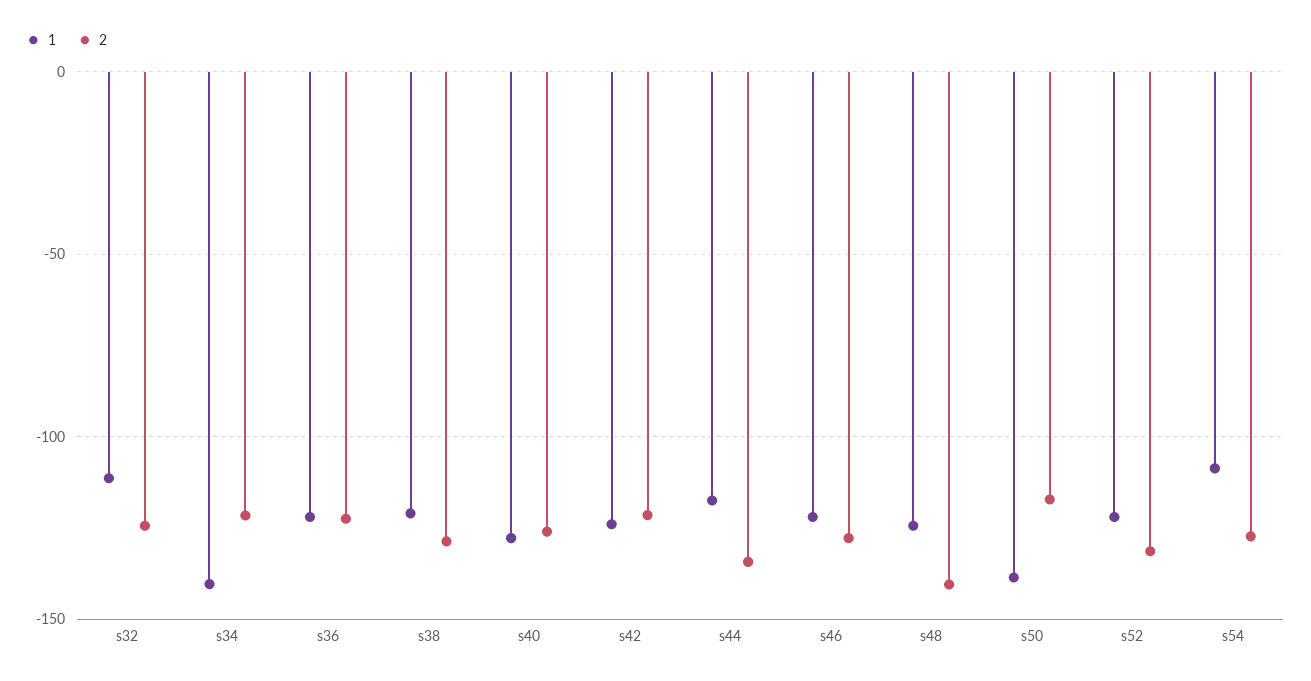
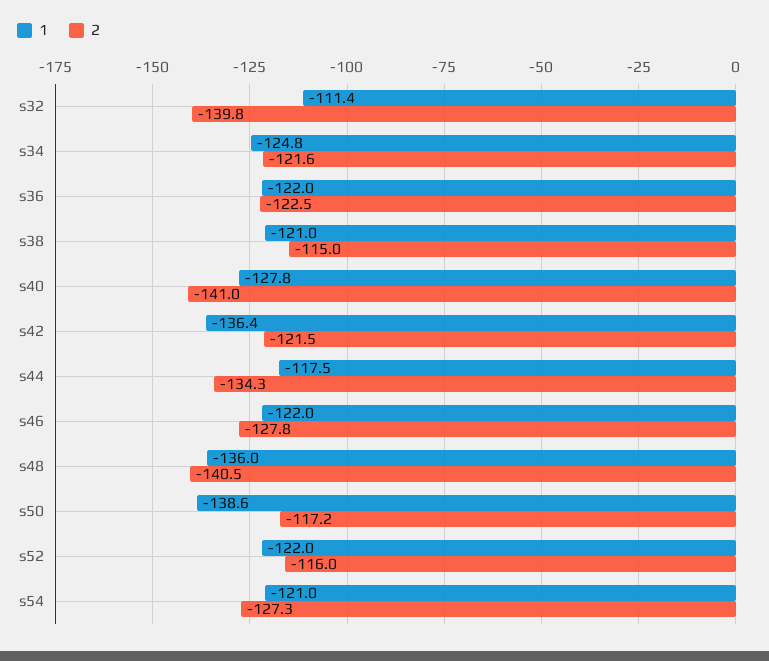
  {
    "1": {
      "s32": -111.4,
-     "s34": -140,
+     "s34": -124.8,
      "s36": -122,
      "s38": -121,
      "s40": -127.8,
-     "s42": -125,
+     "s42": -136.4,
      "s44": -117.5,
      "s46": -122,
-     "s48": -125,
+     "s48": -136,
      "s50": -138.6,
      "s52": -122,
-     "s54": -110
+     "s54": -121
    },
    "2": {
-     "s32": -125,
+     "s32": -139.8,
      "s34": -121.6,
      "s36": -122.5,
-     "s38": -130,
+     "s38": -115,
-     "s40": -125,
+     "s40": -141,
      "s42": -121.5,
      "s44": -134.3,
      "s46": -127.8,
      "s48": -140.5,
      "s50": -117.2,
-     "s52": -130,
+     "s52": -116,
      "s54": -127.3
    }
  }

